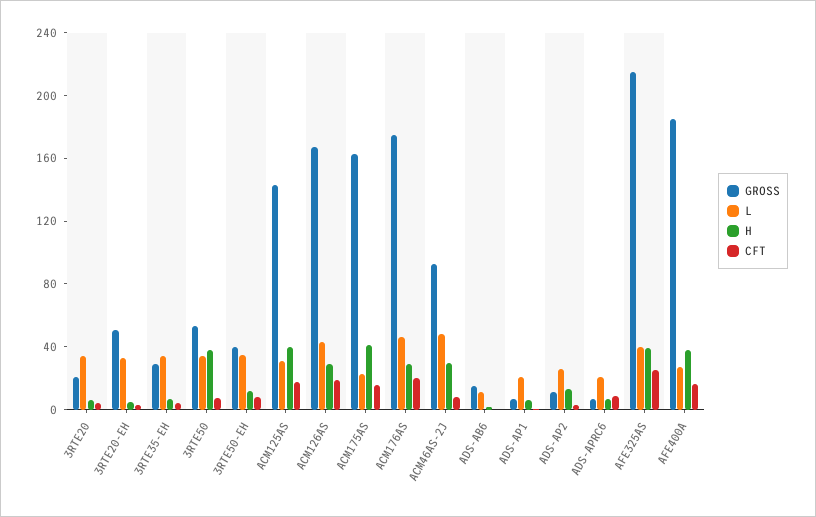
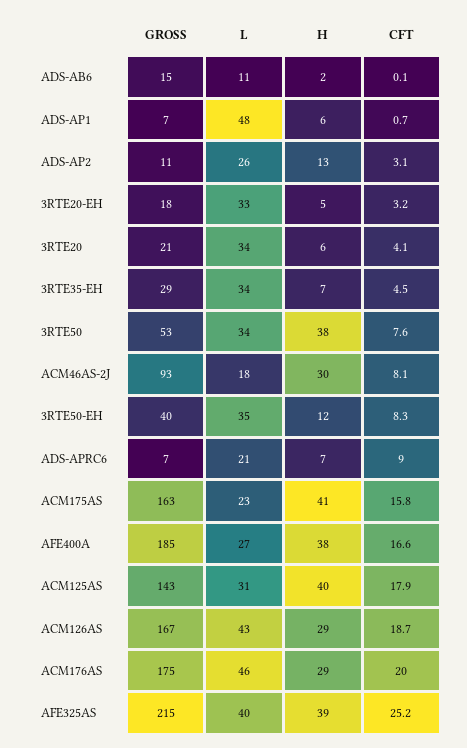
  {
    "GROSS": {
      "3RTE20": 21,
-     "3RTE20-EH": 50,
+     "3RTE20-EH": 18,
      "3RTE35-EH": 29,
      "3RTE50": 53,
      "3RTE50-EH": 40,
      "ACM125AS": 143,
      "ACM126AS": 167,
      "ACM175AS": 163,
      "ACM176AS": 175,
      "ACM46AS-2J": 93,
      "ADS-AB6": 15,
      "ADS-AP1": 7,
      "ADS-AP2": 11,
      "ADS-APRC6": 7,
      "AFE325AS": 215,
      "AFE400A": 185
    },
    "L": {
      "3RTE20": 34,
      "3RTE20-EH": 33,
      "3RTE35-EH": 34,
      "3RTE50": 34,
      "3RTE50-EH": 35,
      "ACM125AS": 31,
      "ACM126AS": 43,
      "ACM175AS": 23,
      "ACM176AS": 46,
-     "ACM46AS-2J": 50,
+     "ACM46AS-2J": 18,
      "ADS-AB6": 11,
-     "ADS-AP1": 20,
+     "ADS-AP1": 48,
      "ADS-AP2": 26,
      "ADS-APRC6": 21,
      "AFE325AS": 40,
      "AFE400A": 27
    },
    "H": {
      "3RTE20": 6,
      "3RTE20-EH": 5,
      "3RTE35-EH": 7,
      "3RTE50": 38,
      "3RTE50-EH": 12,
      "ACM125AS": 40,
      "ACM126AS": 29,
      "ACM175AS": 41,
      "ACM176AS": 29,
      "ACM46AS-2J": 30,
      "ADS-AB6": 2,
      "ADS-AP1": 6,
      "ADS-AP2": 13,
      "ADS-APRC6": 7,
      "AFE325AS": 39,
      "AFE400A": 38
    },
    "CFT": {
      "3RTE20": 4.1,
      "3RTE20-EH": 3.2,
      "3RTE35-EH": 4.5,
      "3RTE50": 7.6,
      "3RTE50-EH": 8.3,
      "ACM125AS": 17.9,
      "ACM126AS": 18.7,
      "ACM175AS": 15.8,
      "ACM176AS": 20,
      "ACM46AS-2J": 8.1,
      "ADS-AB6": 0.1,
      "ADS-AP1": 0.7,
      "ADS-AP2": 3.1,
      "ADS-APRC6": 9,
      "AFE325AS": 25.2,
      "AFE400A": 16.6
    }
  }

